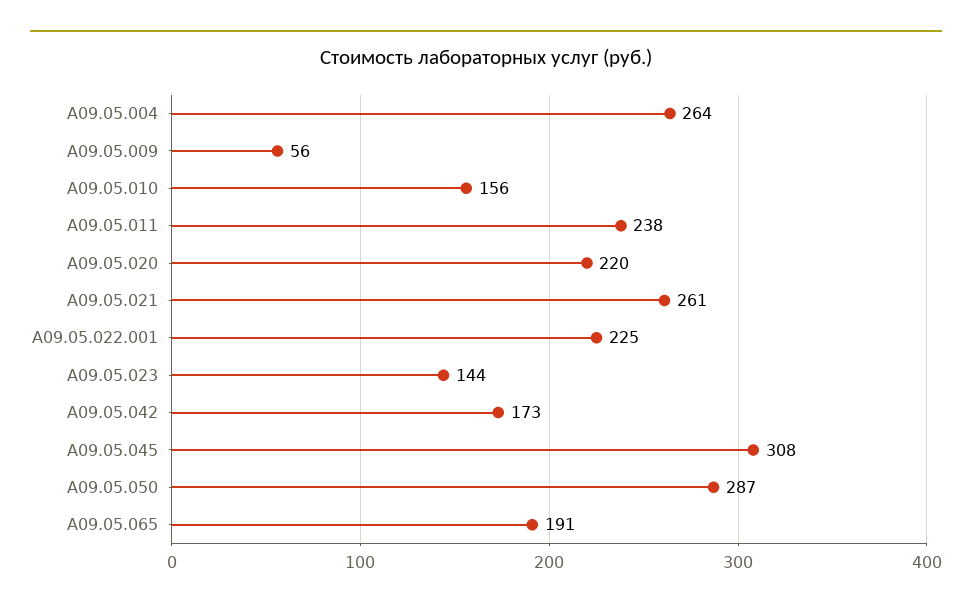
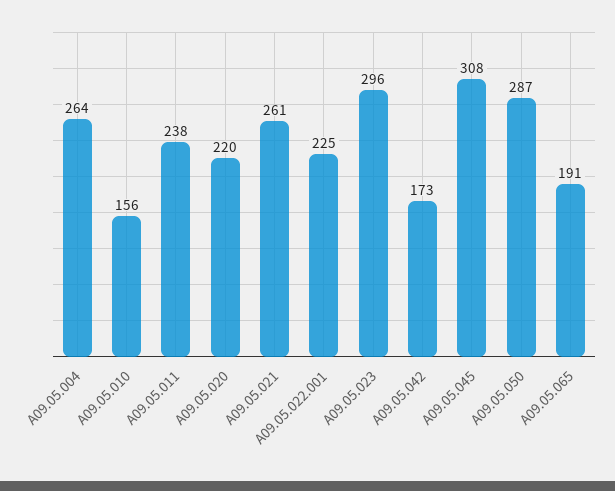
  {
    "A09.05.004": 264,
-   "A09.05.009": 56,
    "A09.05.010": 156,
    "A09.05.011": 238,
    "A09.05.020": 220,
    "A09.05.021": 261,
    "A09.05.022.001": 225,
-   "A09.05.023": 144,
+   "A09.05.023": 296,
    "A09.05.042": 173,
    "A09.05.045": 308,
    "A09.05.050": 287,
    "A09.05.065": 191
  }

